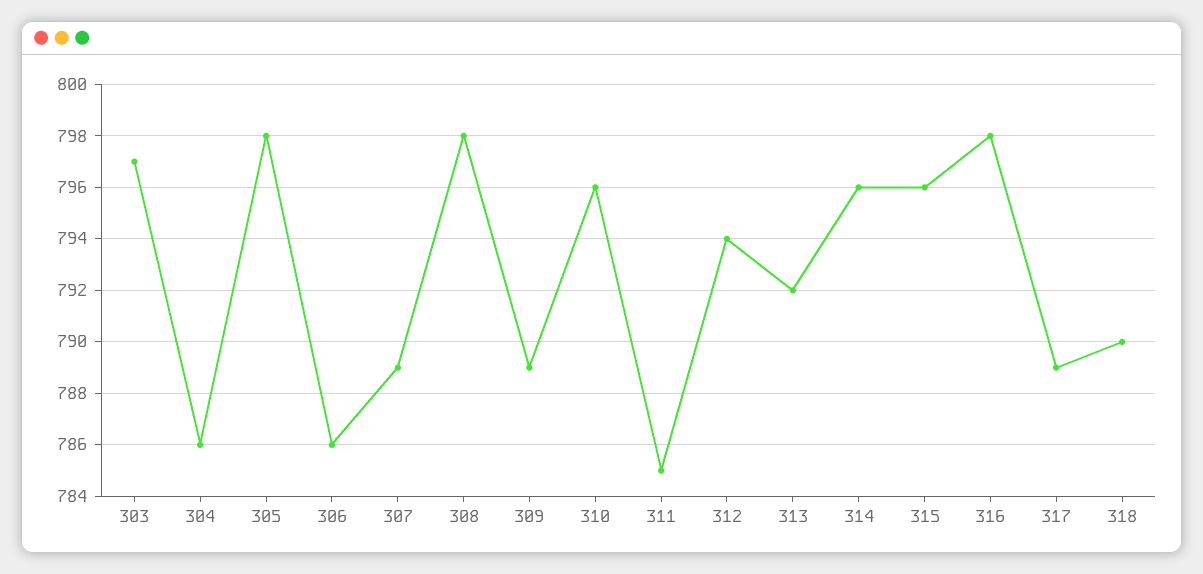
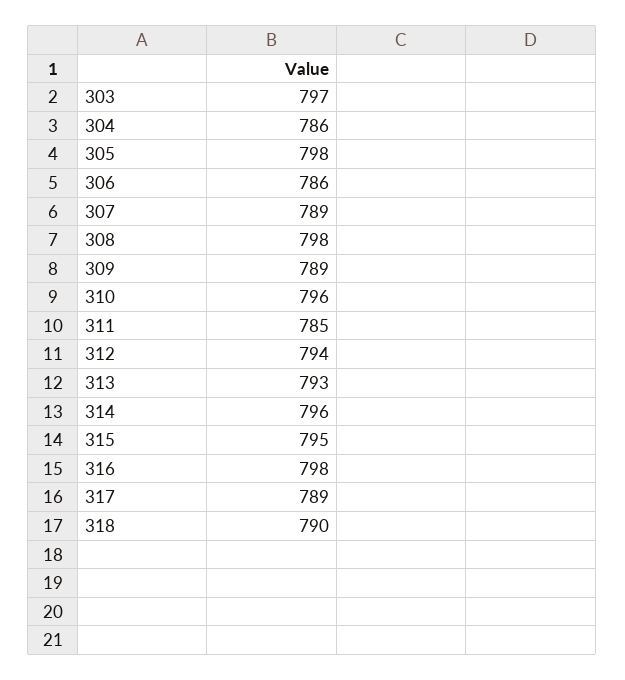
  {
    "303": 797,
    "304": 786,
    "305": 798,
    "306": 786,
    "307": 789,
    "308": 798,
    "309": 789,
    "310": 796,
    "311": 785,
    "312": 794,
-   "313": 792,
+   "313": 793,
    "314": 796,
-   "315": 796,
+   "315": 795,
    "316": 798,
    "317": 789,
    "318": 790
  }

